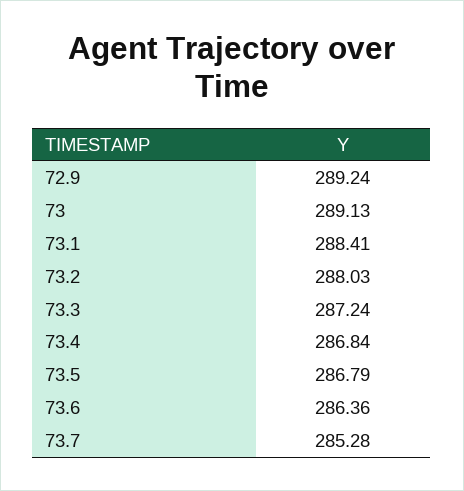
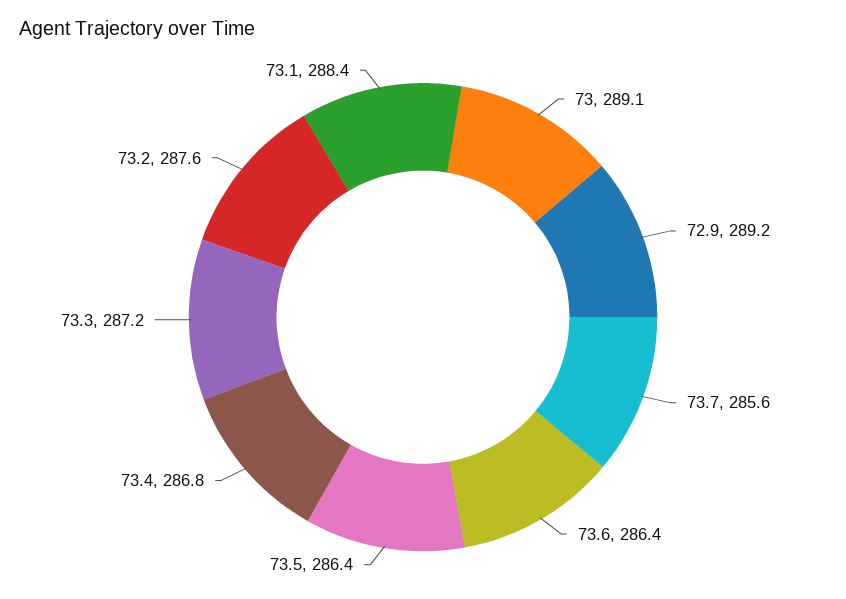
  {
    "72.9": 289.24,
    "73": 289.13,
    "73.1": 288.41,
-   "73.2": 288.03,
+   "73.2": 287.6,
    "73.3": 287.24,
    "73.4": 286.84,
-   "73.5": 286.79,
+   "73.5": 286.4,
    "73.6": 286.36,
-   "73.7": 285.28
+   "73.7": 285.6
  }

